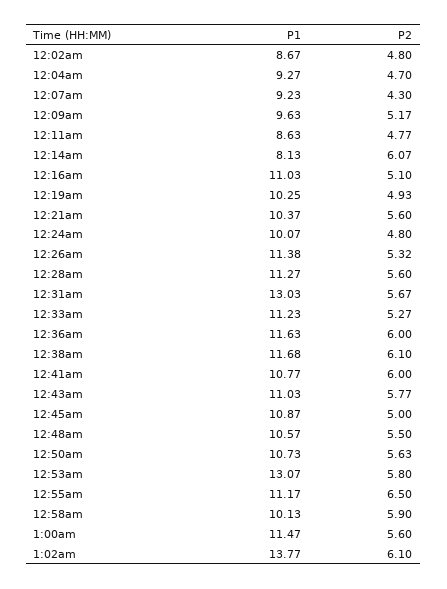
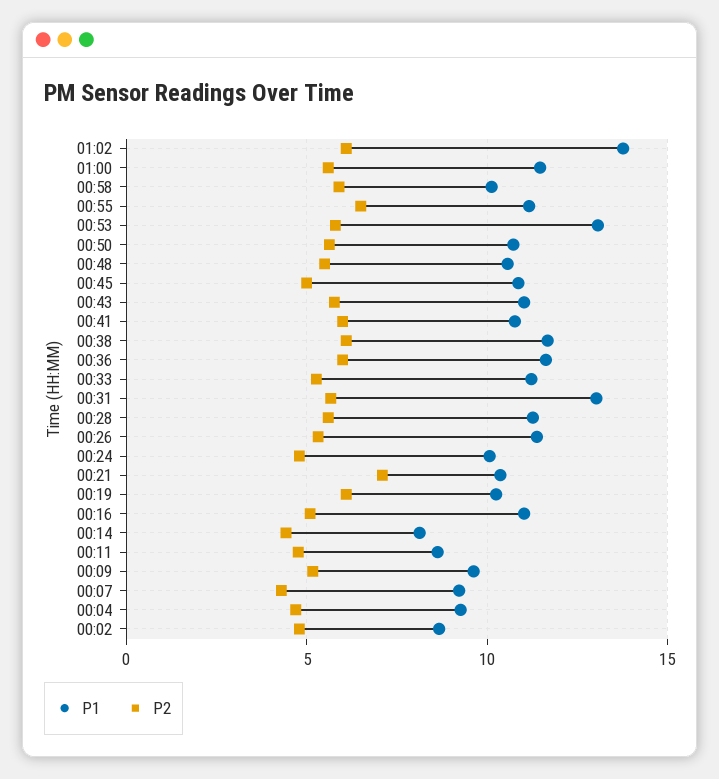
  {
    "P1": {
      "12:02am": 8.67,
      "12:04am": 9.27,
      "12:07am": 9.23,
      "12:09am": 9.63,
      "12:11am": 8.63,
      "12:14am": 8.13,
      "12:16am": 11.03,
      "12:19am": 10.25,
      "12:21am": 10.37,
      "12:24am": 10.07,
      "12:26am": 11.38,
      "12:28am": 11.27,
      "12:31am": 13.03,
      "12:33am": 11.23,
      "12:36am": 11.63,
      "12:38am": 11.68,
      "12:41am": 10.77,
      "12:43am": 11.03,
      "12:45am": 10.87,
      "12:48am": 10.57,
      "12:50am": 10.73,
      "12:53am": 13.07,
      "12:55am": 11.17,
      "12:58am": 10.13,
      "1:00am": 11.47,
      "1:02am": 13.77
    },
    "P2": {
      "12:02am": 4.8,
      "12:04am": 4.7,
      "12:07am": 4.3,
      "12:09am": 5.17,
      "12:11am": 4.77,
-     "12:14am": 6.07,
+     "12:14am": 4.5,
      "12:16am": 5.1,
-     "12:19am": 4.93,
+     "12:19am": 6,
-     "12:21am": 5.6,
+     "12:21am": 7,
      "12:24am": 4.8,
      "12:26am": 5.32,
      "12:28am": 5.6,
      "12:31am": 5.67,
      "12:33am": 5.27,
      "12:36am": 6,
      "12:38am": 6.1,
      "12:41am": 6,
      "12:43am": 5.77,
      "12:45am": 5,
      "12:48am": 5.5,
      "12:50am": 5.63,
      "12:53am": 5.8,
      "12:55am": 6.5,
      "12:58am": 5.9,
      "1:00am": 5.6,
      "1:02am": 6.1
    }
  }

